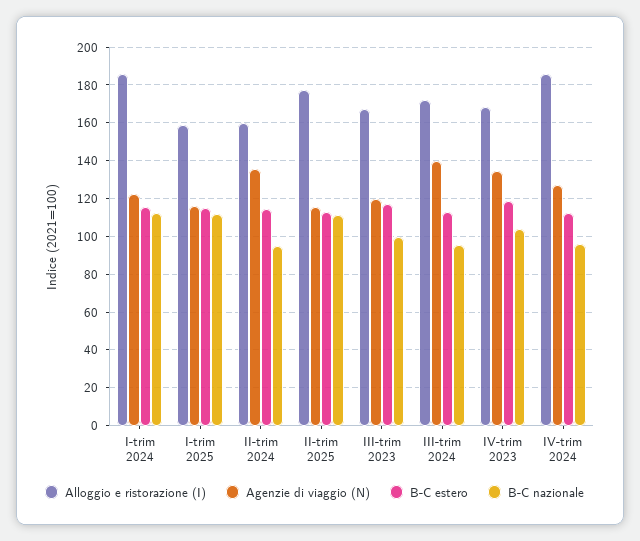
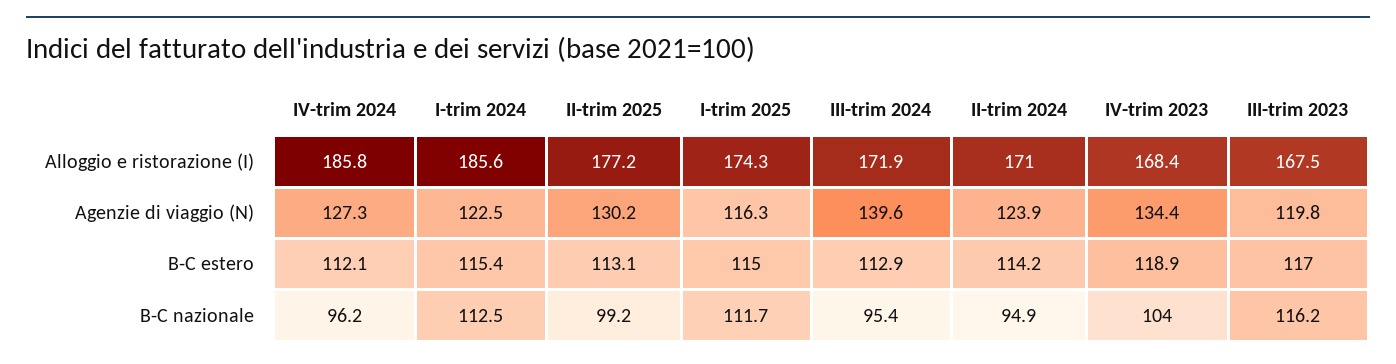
  {
    "Alloggio e ristorazione (I)": {
      "I-trim 2024": 185.6,
-     "I-trim 2025": 160,
+     "I-trim 2025": 174.3,
-     "II-trim 2024": 160,
+     "II-trim 2024": 171,
      "II-trim 2025": 177.2,
      "III-trim 2023": 167.5,
      "III-trim 2024": 171.9,
      "IV-trim 2023": 168.4,
      "IV-trim 2024": 185.8
    },
    "Agenzie di viaggio (N)": {
      "I-trim 2024": 122.5,
      "I-trim 2025": 116.3,
-     "II-trim 2024": 135,
+     "II-trim 2024": 123.9,
-     "II-trim 2025": 115,
+     "II-trim 2025": 130.2,
      "III-trim 2023": 119.8,
      "III-trim 2024": 139.6,
      "IV-trim 2023": 134.4,
      "IV-trim 2024": 127.3
    },
    "B-C estero": {
      "I-trim 2024": 115.4,
      "I-trim 2025": 115,
      "II-trim 2024": 114.2,
      "II-trim 2025": 113.1,
      "III-trim 2023": 117,
      "III-trim 2024": 112.9,
      "IV-trim 2023": 118.9,
      "IV-trim 2024": 112.1
    },
    "B-C nazionale": {
      "I-trim 2024": 112.5,
      "I-trim 2025": 111.7,
      "II-trim 2024": 94.9,
-     "II-trim 2025": 110,
+     "II-trim 2025": 99.2,
-     "III-trim 2023": 100,
+     "III-trim 2023": 116.2,
      "III-trim 2024": 95.4,
      "IV-trim 2023": 104,
      "IV-trim 2024": 96.2
    }
  }

